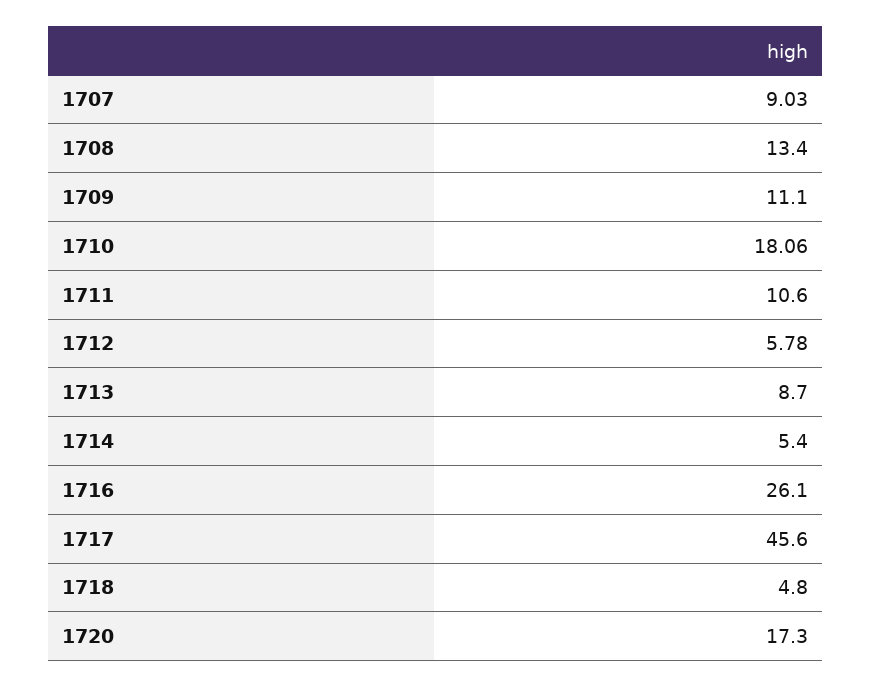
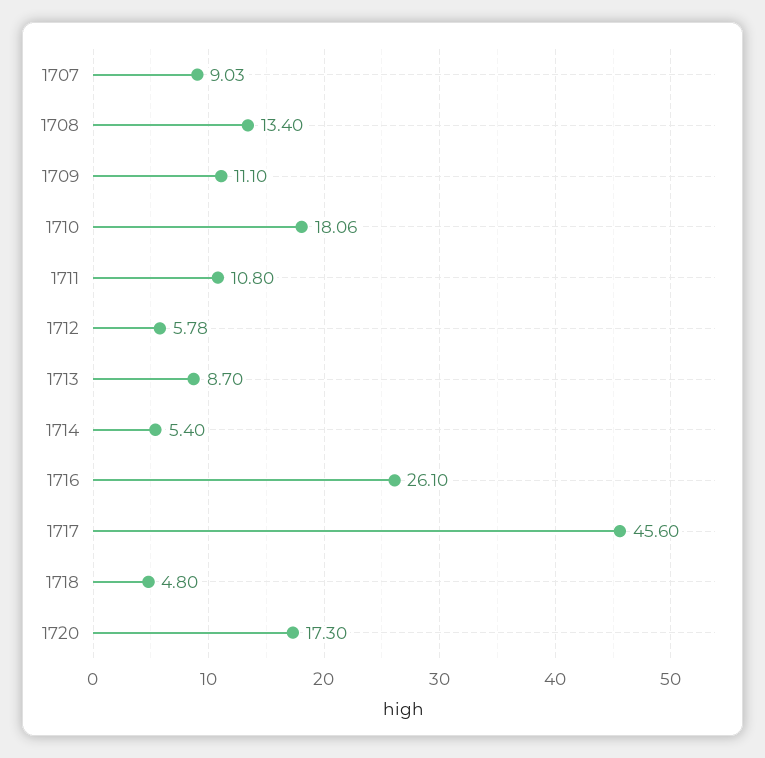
  {
    "1707": 9.03,
    "1708": 13.4,
    "1709": 11.1,
    "1710": 18.06,
-   "1711": 10.6,
+   "1711": 10.8,
    "1712": 5.78,
    "1713": 8.7,
    "1714": 5.4,
    "1716": 26.1,
    "1717": 45.6,
    "1718": 4.8,
    "1720": 17.3
  }

